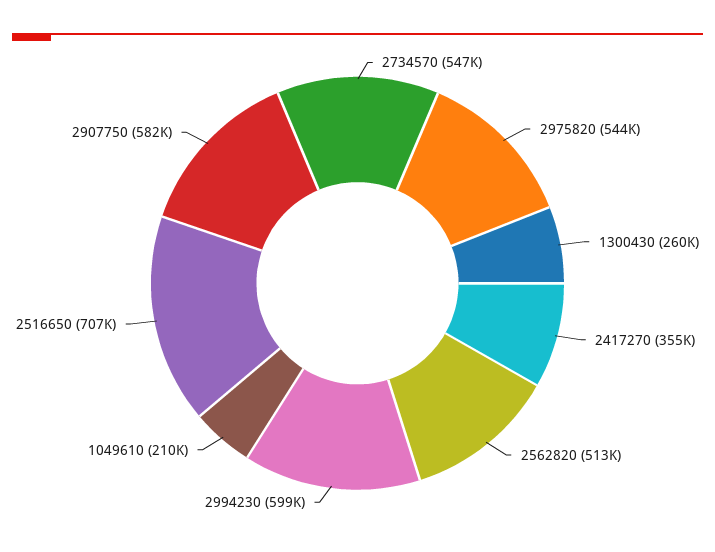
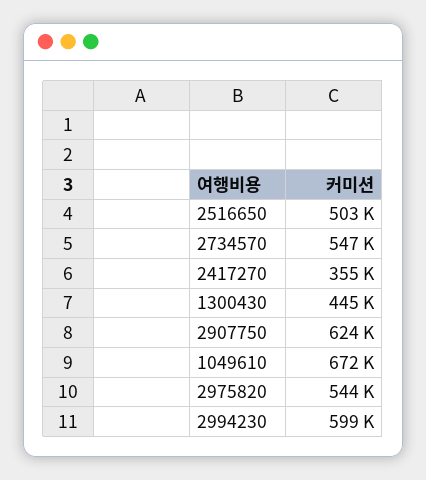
  {
    "2734570": 547000,
    "2975820": 544000,
-   "1300430": 260000,
+   "1300430": 445000,
    "2417270": 355000,
-   "2562820": 513000,
    "2994230": 599000,
-   "1049610": 210000,
+   "1049610": 672000,
-   "2516650": 707000,
+   "2516650": 503000,
-   "2907750": 582000
+   "2907750": 624000
  }

